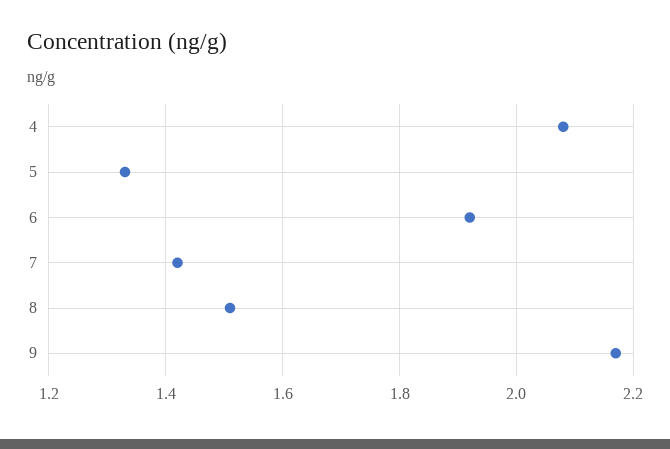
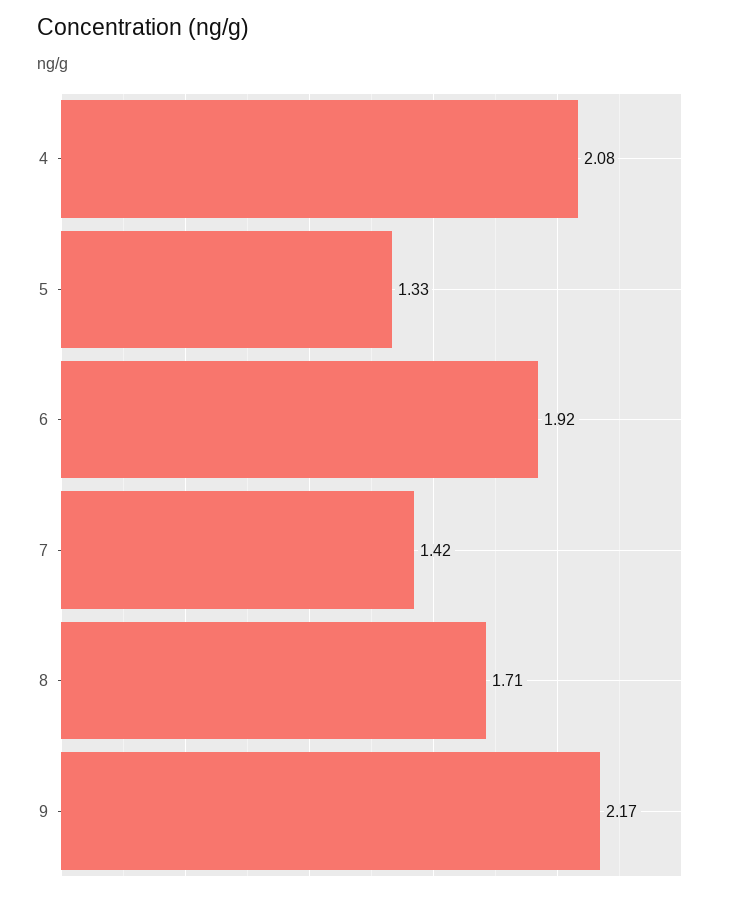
  {
    "4": 2.08,
    "5": 1.33,
    "6": 1.92,
    "7": 1.42,
-   "8": 1.5,
+   "8": 1.71,
    "9": 2.17
  }

